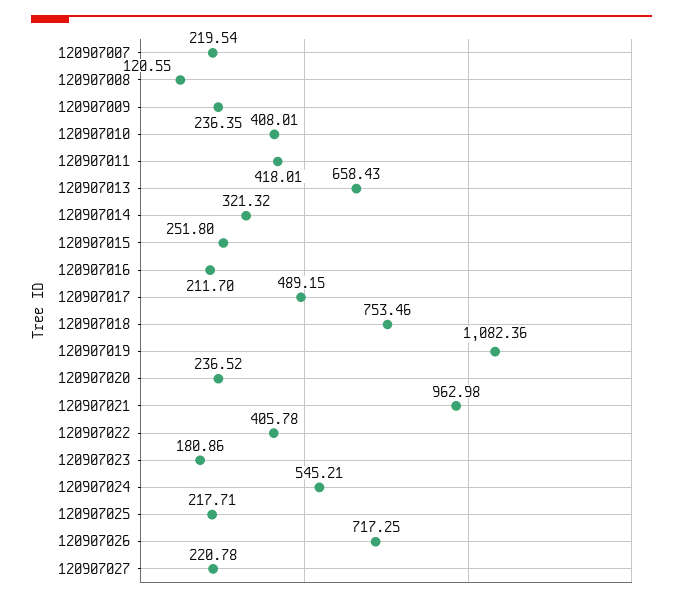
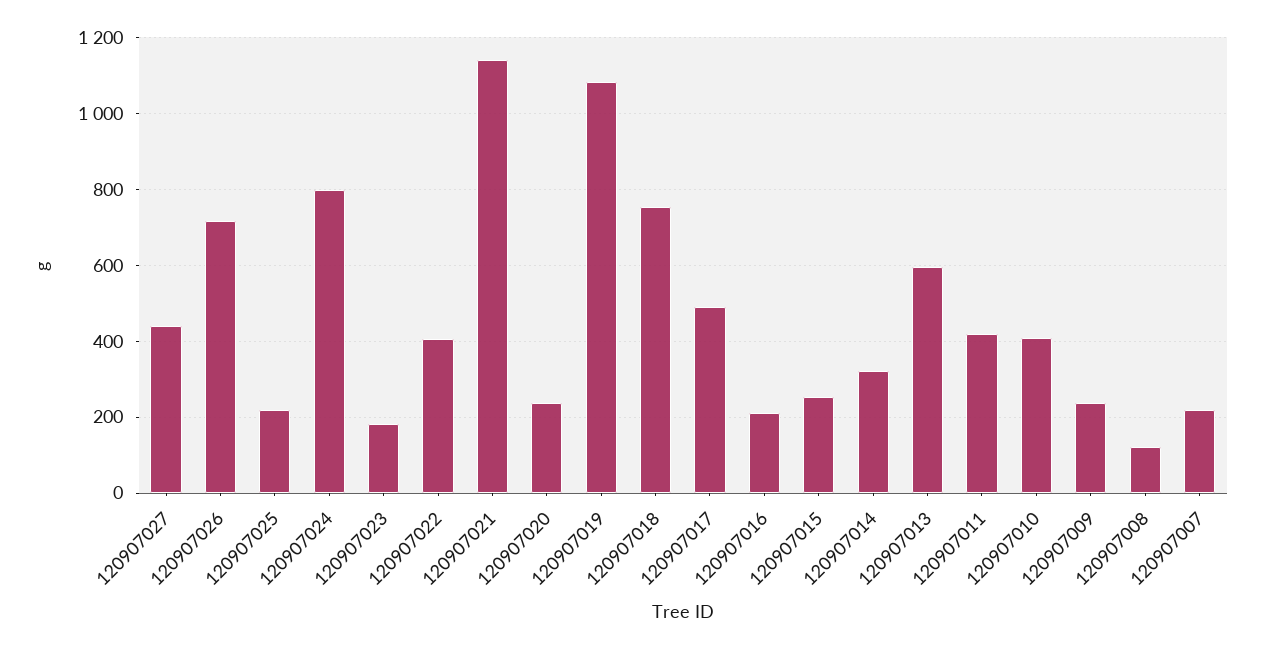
  {
    "120907007": 219.54,
    "120907008": 120.55,
    "120907009": 236.35,
    "120907010": 408.01,
    "120907011": 418.01,
-   "120907013": 658.43,
+   "120907013": 600,
    "120907014": 321.32,
    "120907015": 251.8,
    "120907016": 211.7,
    "120907017": 489.15,
    "120907018": 753.46,
    "120907019": 1082.36,
    "120907020": 236.52,
-   "120907021": 962.98,
+   "120907021": 1140,
    "120907022": 405.78,
    "120907023": 180.86,
-   "120907024": 545.21,
+   "120907024": 800,
    "120907025": 217.71,
    "120907026": 717.25,
-   "120907027": 220.78
+   "120907027": 440
  }

